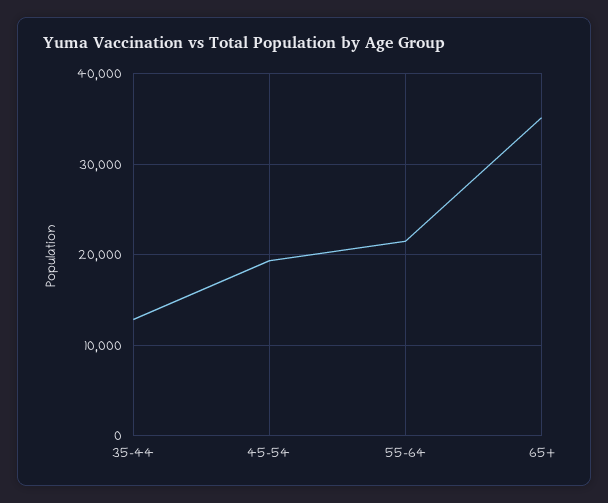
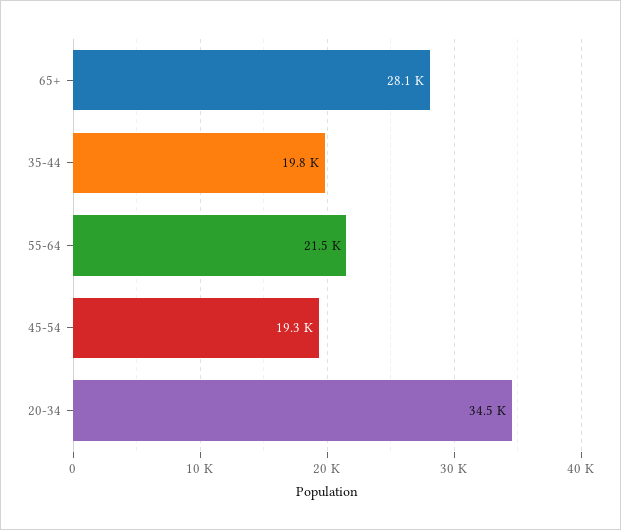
  {
-   "35-44": 13000,
+   "35-44": 19800,
    "45-54": 19300,
    "55-64": 21500,
-   "65+": 35000
+   "65+": 28100,
+   "20-34": 34500
  }

